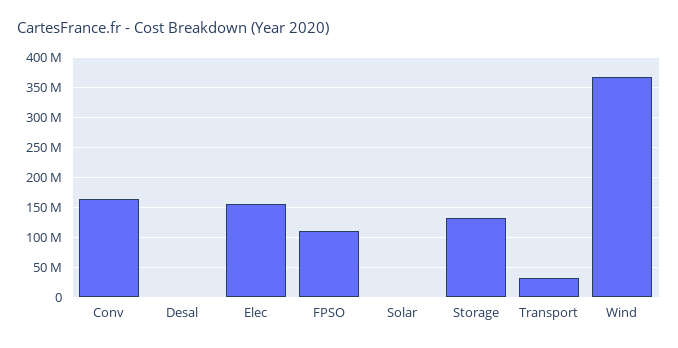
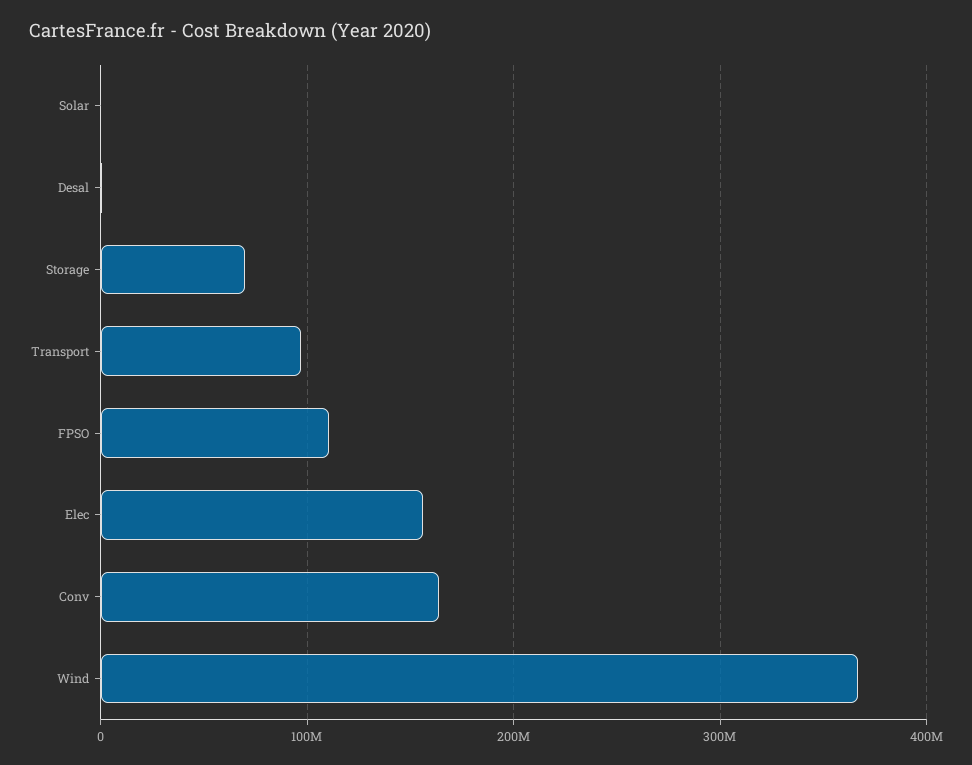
  {
    "Conv": 160000000,
    "Desal": 0,
    "Elec": 160000000,
    "FPSO": 110000000,
    "Solar": 0,
-   "Storage": 125000000,
+   "Storage": 70000000,
-   "Transport": 25000000,
+   "Transport": 100000000,
    "Wind": 370000000
  }

